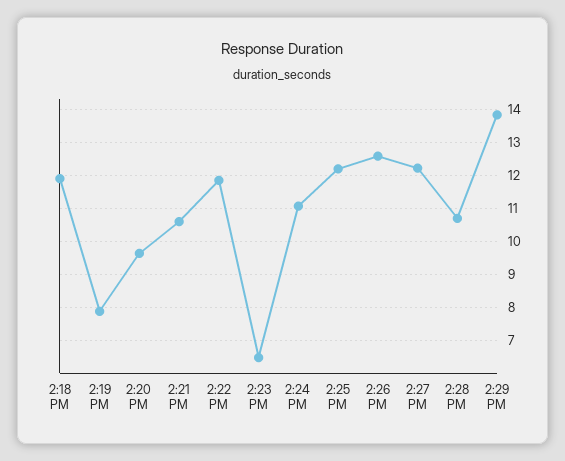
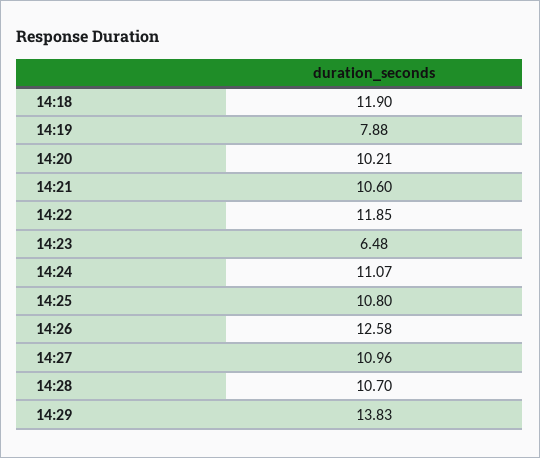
  {
    "2:18 PM": 11.9,
    "2:19 PM": 7.88,
-   "2:20 PM": 9.6,
+   "2:20 PM": 10.21,
    "2:21 PM": 10.6,
    "2:22 PM": 11.85,
    "2:23 PM": 6.48,
    "2:24 PM": 11.07,
-   "2:25 PM": 12.2,
+   "2:25 PM": 10.8,
    "2:26 PM": 12.58,
-   "2:27 PM": 12.2,
+   "2:27 PM": 10.96,
    "2:28 PM": 10.7,
    "2:29 PM": 13.83
  }

